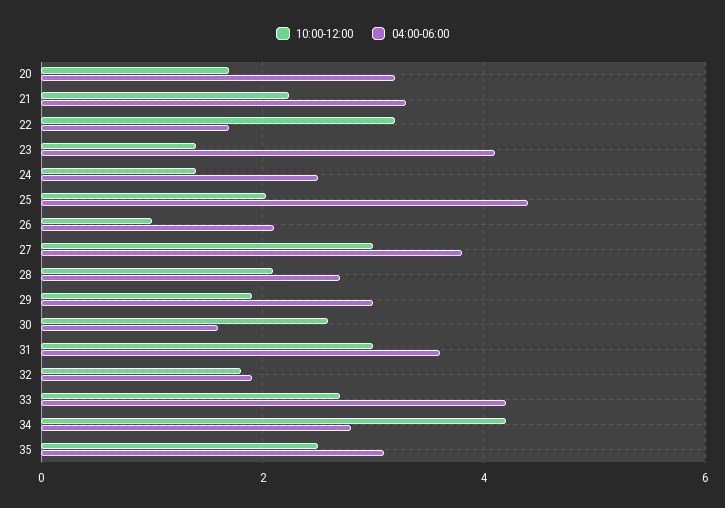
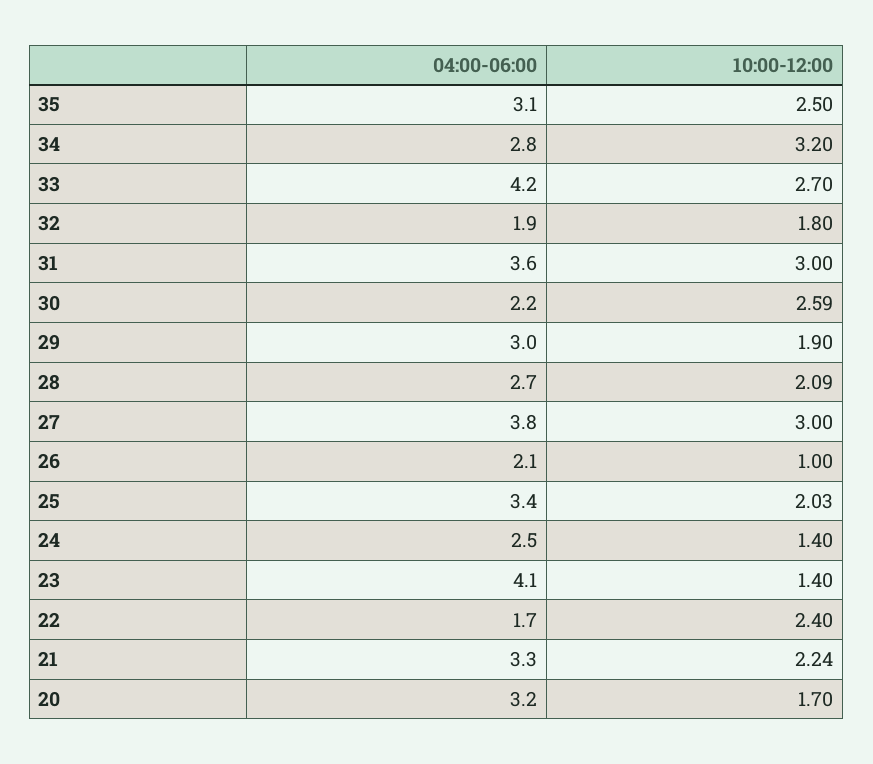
  {
    "10:00-12:00": {
      "20": 1.7,
      "21": 2.24,
-     "22": 3.2,
+     "22": 2.4,
      "23": 1.4,
      "24": 1.4,
      "25": 2.03,
      "26": 1,
      "27": 3,
      "28": 2.09,
      "29": 1.9,
      "30": 2.59,
      "31": 3,
      "32": 1.8,
      "33": 2.7,
-     "34": 4.2,
+     "34": 3.2,
      "35": 2.5
    },
    "04:00-06:00": {
      "20": 3.2,
      "21": 3.3,
      "22": 1.7,
      "23": 4.1,
      "24": 2.5,
-     "25": 4.4,
+     "25": 3.4,
      "26": 2.1,
      "27": 3.8,
      "28": 2.7,
      "29": 3,
-     "30": 1.6,
+     "30": 2.2,
      "31": 3.6,
      "32": 1.9,
      "33": 4.2,
      "34": 2.8,
      "35": 3.1
    }
  }

